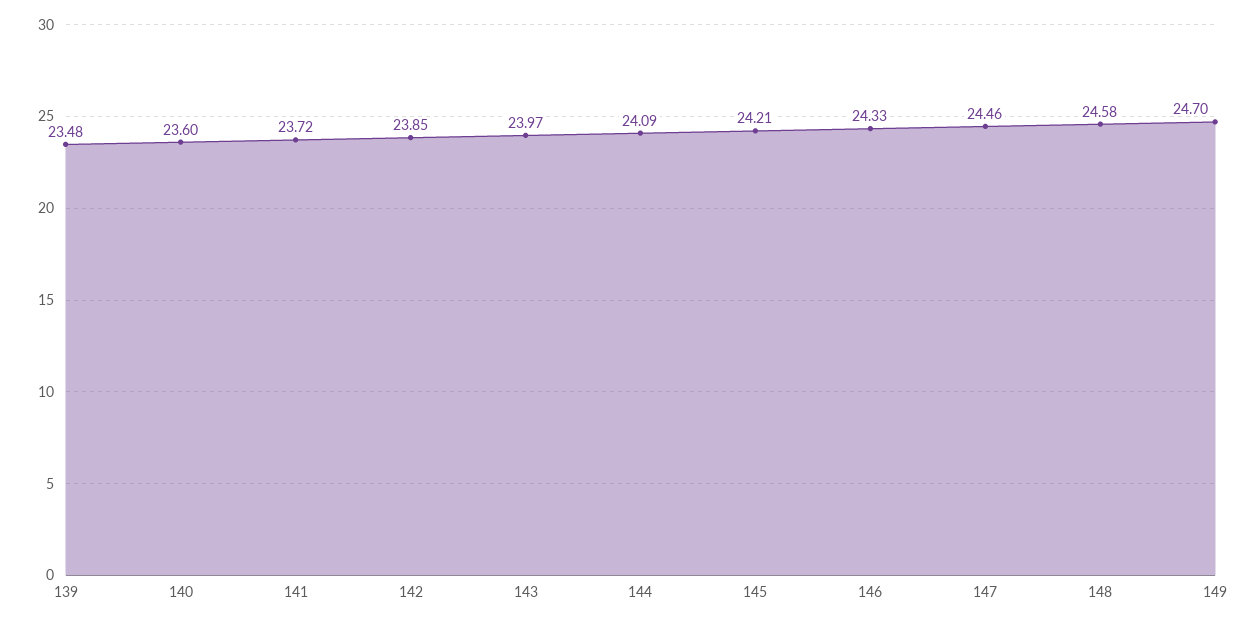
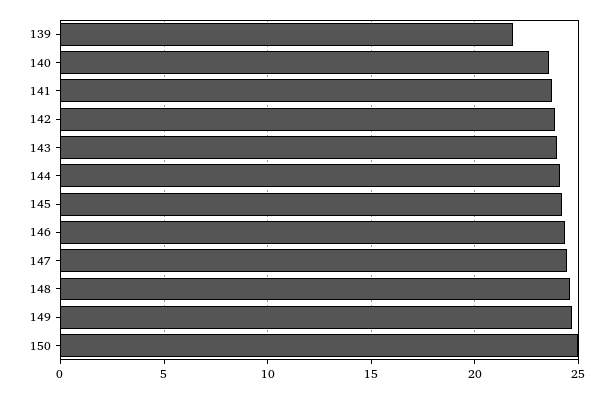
  {
-   "139": 23.48,
+   "139": 22,
    "140": 23.6,
    "141": 23.72,
    "142": 23.85,
    "143": 23.97,
    "144": 24.09,
    "145": 24.21,
    "146": 24.33,
    "147": 24.46,
    "148": 24.58,
-   "149": 24.7
+   "149": 24.7,
+   "150": 25
  }

